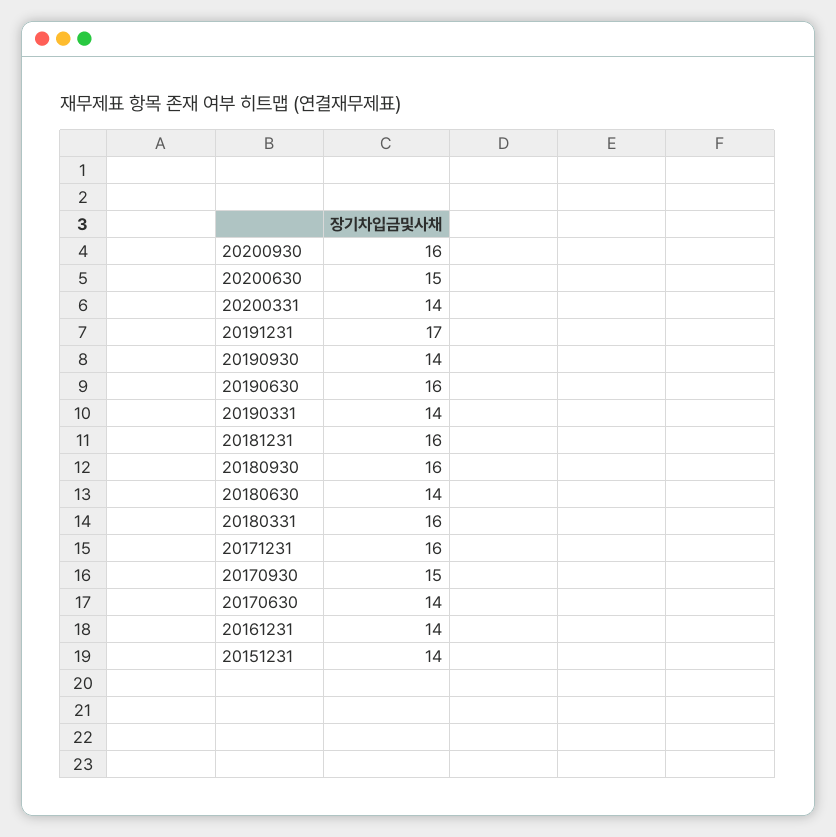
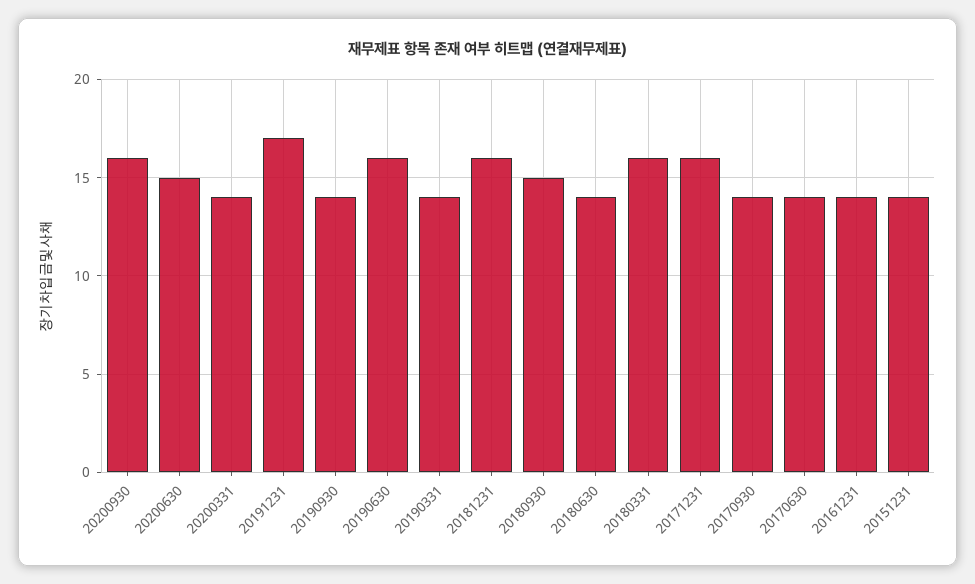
  {
    "20200930": 16,
    "20200630": 15,
    "20200331": 14,
    "20191231": 17,
    "20190930": 14,
    "20190630": 16,
    "20190331": 14,
    "20181231": 16,
-   "20180930": 16,
+   "20180930": 15,
    "20180630": 14,
    "20180331": 16,
    "20171231": 16,
-   "20170930": 15,
+   "20170930": 14,
    "20170630": 14,
    "20161231": 14,
    "20151231": 14
  }

